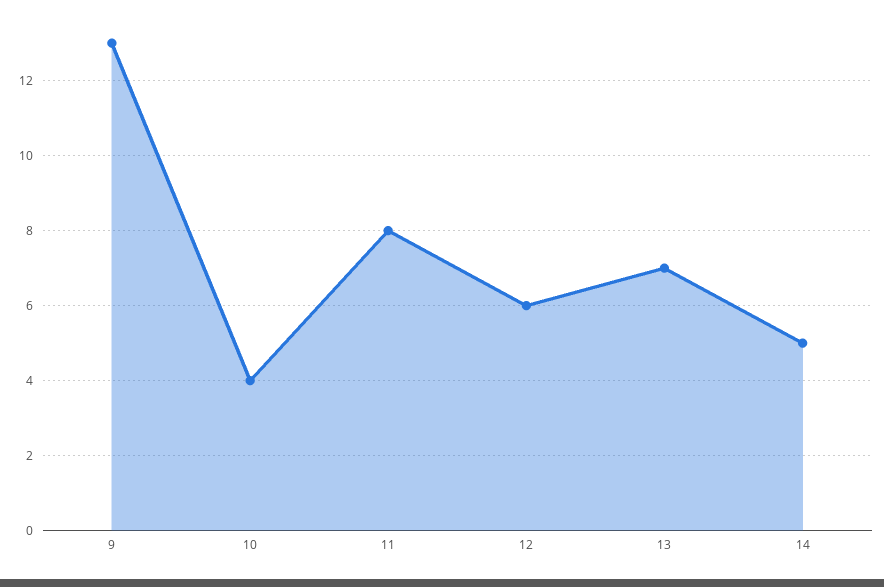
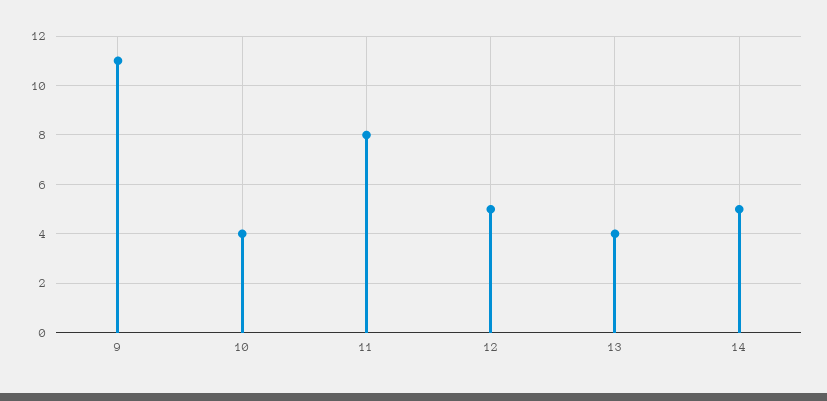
  {
-   "9": 13,
+   "9": 11,
    "10": 4,
    "11": 8,
-   "12": 6,
+   "12": 5,
-   "13": 7,
+   "13": 4,
    "14": 5
  }

